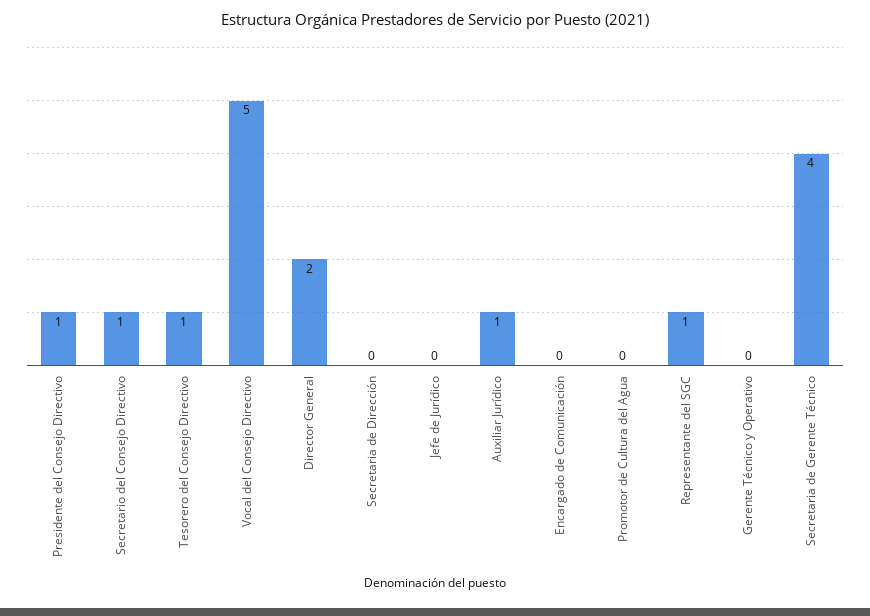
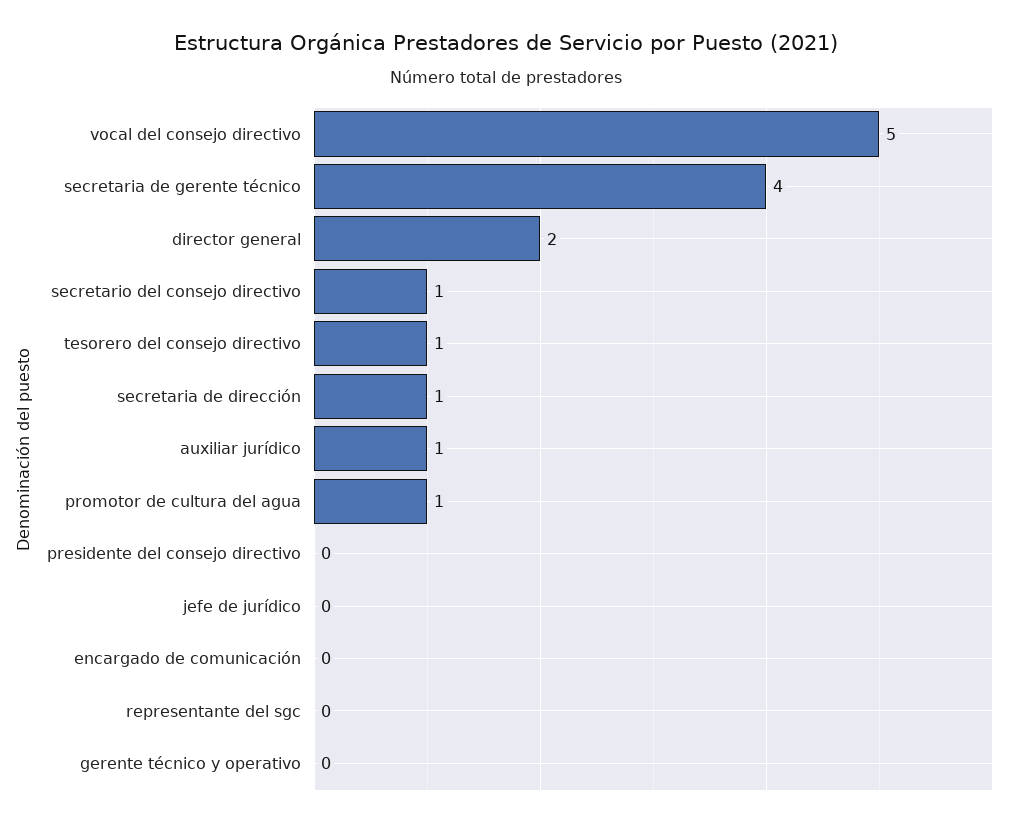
  {
-   "Presidente del Consejo Directivo": 1,
+   "Presidente del Consejo Directivo": 0,
    "Secretario del Consejo Directivo": 1,
    "Tesorero del Consejo Directivo": 1,
    "Vocal del Consejo Directivo": 5,
    "Director General": 2,
-   "Secretaria de Dirección": 0,
+   "Secretaria de Dirección": 1,
    "Jefe de Jurídico": 0,
    "Auxiliar Jurídico": 1,
    "Encargado de Comunicación": 0,
-   "Promotor de Cultura del Agua": 0,
+   "Promotor de Cultura del Agua": 1,
-   "Representante del SGC": 1,
+   "Representante del SGC": 0,
    "Gerente Técnico y Operativo": 0,
    "Secretaria de Gerente Técnico": 4
  }

